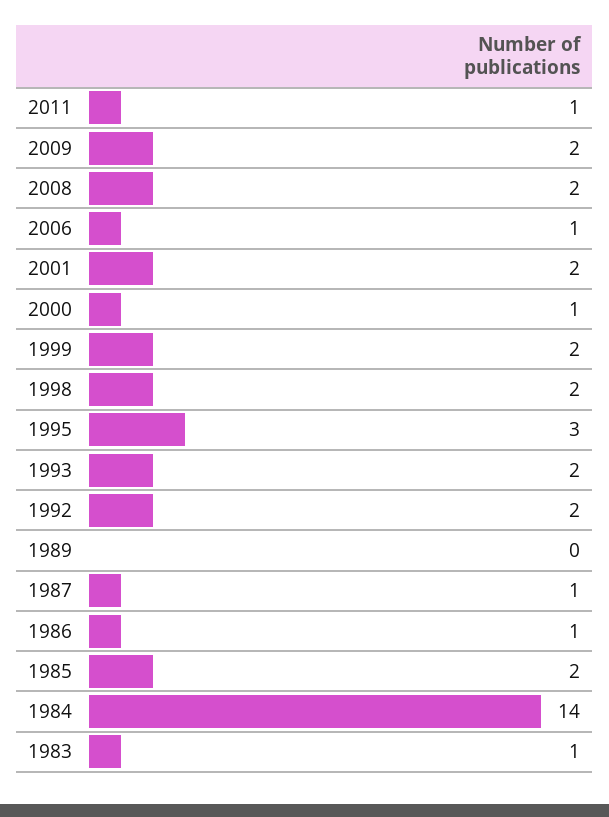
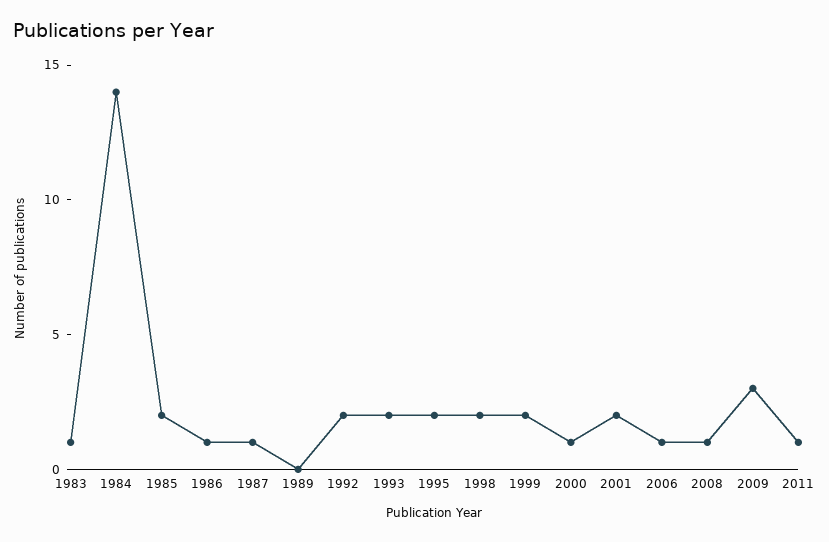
  {
    "2011": 1,
-   "2009": 2,
+   "2009": 3,
-   "2008": 2,
+   "2008": 1,
    "2006": 1,
    "2001": 2,
    "2000": 1,
    "1999": 2,
    "1998": 2,
-   "1995": 3,
+   "1995": 2,
    "1993": 2,
    "1992": 2,
    "1989": 0,
    "1987": 1,
    "1986": 1,
    "1985": 2,
    "1984": 14,
    "1983": 1
  }

